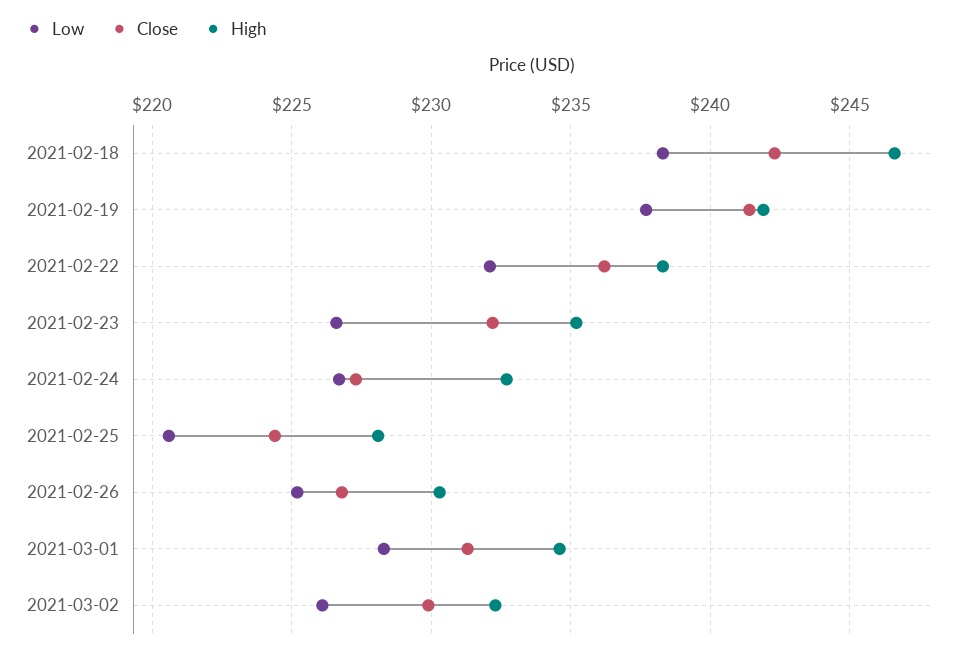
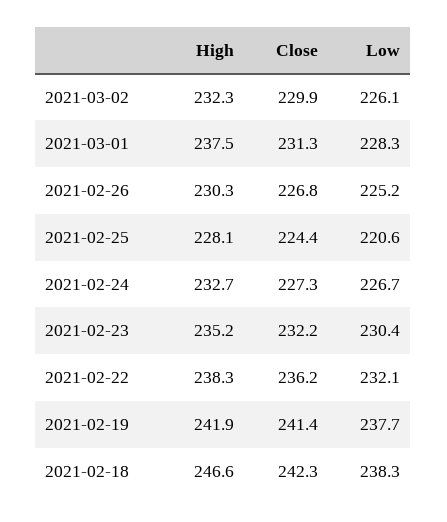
  {
    "Low": {
      "2021-02-18": 238.3,
      "2021-02-19": 237.7,
      "2021-02-22": 232.1,
-     "2021-02-23": 226.5,
+     "2021-02-23": 230.4,
      "2021-02-24": 226.7,
      "2021-02-25": 220.6,
      "2021-02-26": 225.2,
      "2021-03-01": 228.3,
      "2021-03-02": 226.1
    },
    "Close": {
      "2021-02-18": 242.3,
      "2021-02-19": 241.4,
      "2021-02-22": 236.2,
      "2021-02-23": 232.2,
      "2021-02-24": 227.3,
      "2021-02-25": 224.4,
      "2021-02-26": 226.8,
      "2021-03-01": 231.3,
      "2021-03-02": 229.9
    },
    "High": {
      "2021-02-18": 246.6,
      "2021-02-19": 241.9,
      "2021-02-22": 238.3,
      "2021-02-23": 235.2,
      "2021-02-24": 232.7,
      "2021-02-25": 228.1,
      "2021-02-26": 230.3,
-     "2021-03-01": 234.5,
+     "2021-03-01": 237.5,
      "2021-03-02": 232.3
    }
  }

